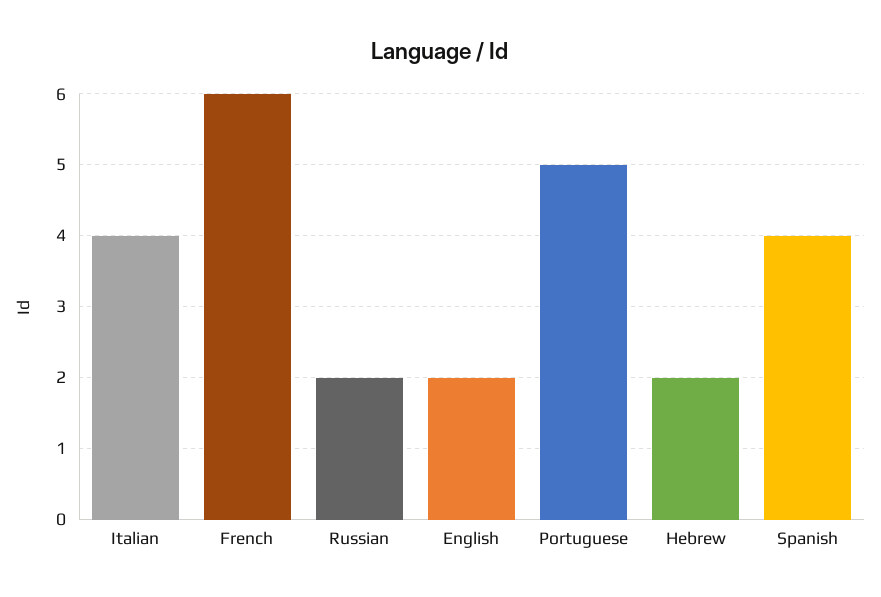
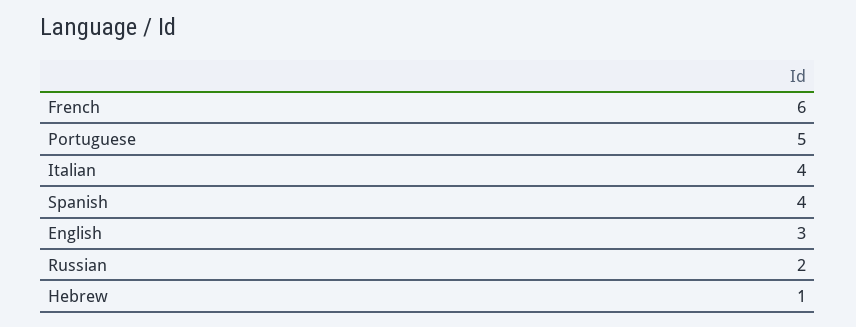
  {
    "Italian": 4,
    "French": 6,
    "Russian": 2,
-   "English": 2,
+   "English": 3,
    "Portuguese": 5,
-   "Hebrew": 2,
+   "Hebrew": 1,
    "Spanish": 4
  }

